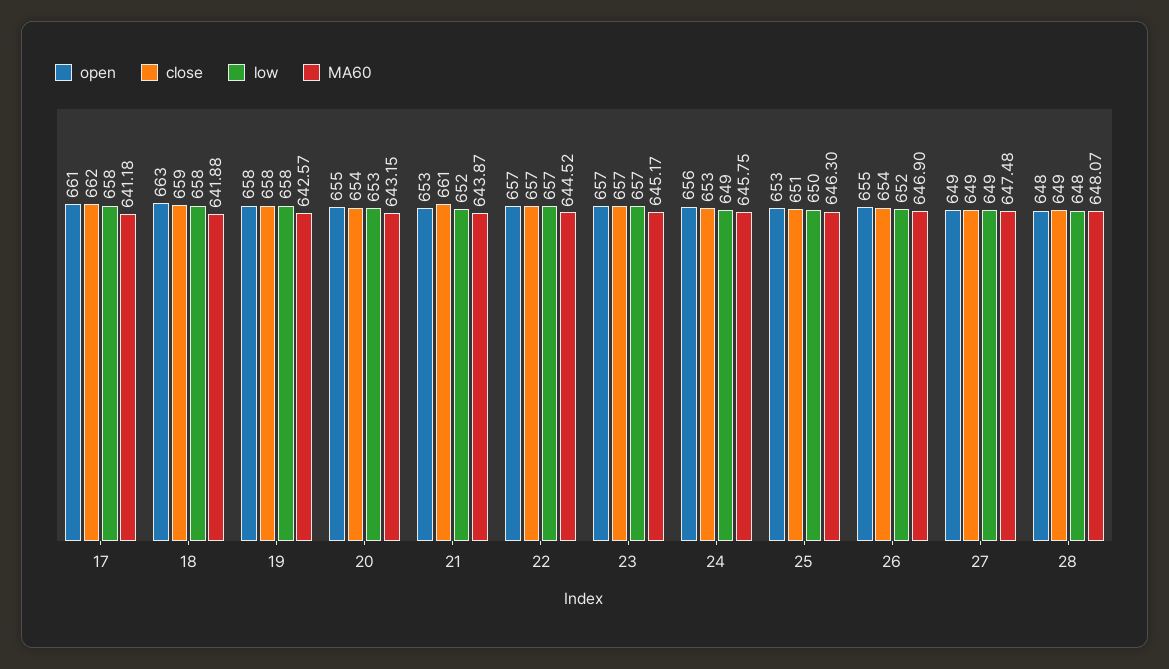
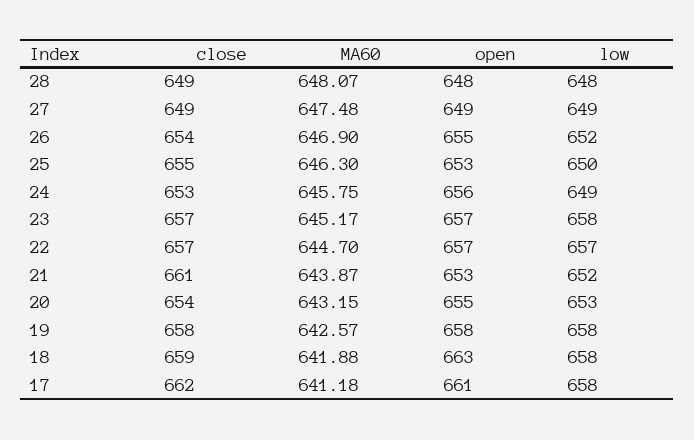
  {
    "open": {
      "17": 661,
      "18": 663,
      "19": 658,
      "20": 655,
      "21": 653,
      "22": 657,
      "23": 657,
      "24": 656,
      "25": 653,
      "26": 655,
      "27": 649,
      "28": 648
    },
    "close": {
      "17": 662,
      "18": 659,
      "19": 658,
      "20": 654,
      "21": 661,
      "22": 657,
      "23": 657,
      "24": 653,
-     "25": 651,
+     "25": 655,
      "26": 654,
      "27": 649,
      "28": 649
    },
    "low": {
      "17": 658,
      "18": 658,
      "19": 658,
      "20": 653,
      "21": 652,
      "22": 657,
-     "23": 657,
+     "23": 658,
      "24": 649,
      "25": 650,
      "26": 652,
      "27": 649,
      "28": 648
    },
    "MA60": {
      "17": 641.18,
      "18": 641.88,
      "19": 642.57,
      "20": 643.15,
      "21": 643.87,
-     "22": 644.52,
+     "22": 644.7,
      "23": 645.17,
      "24": 645.75,
      "25": 646.3,
      "26": 646.9,
      "27": 647.48,
      "28": 648.07
    }
  }

